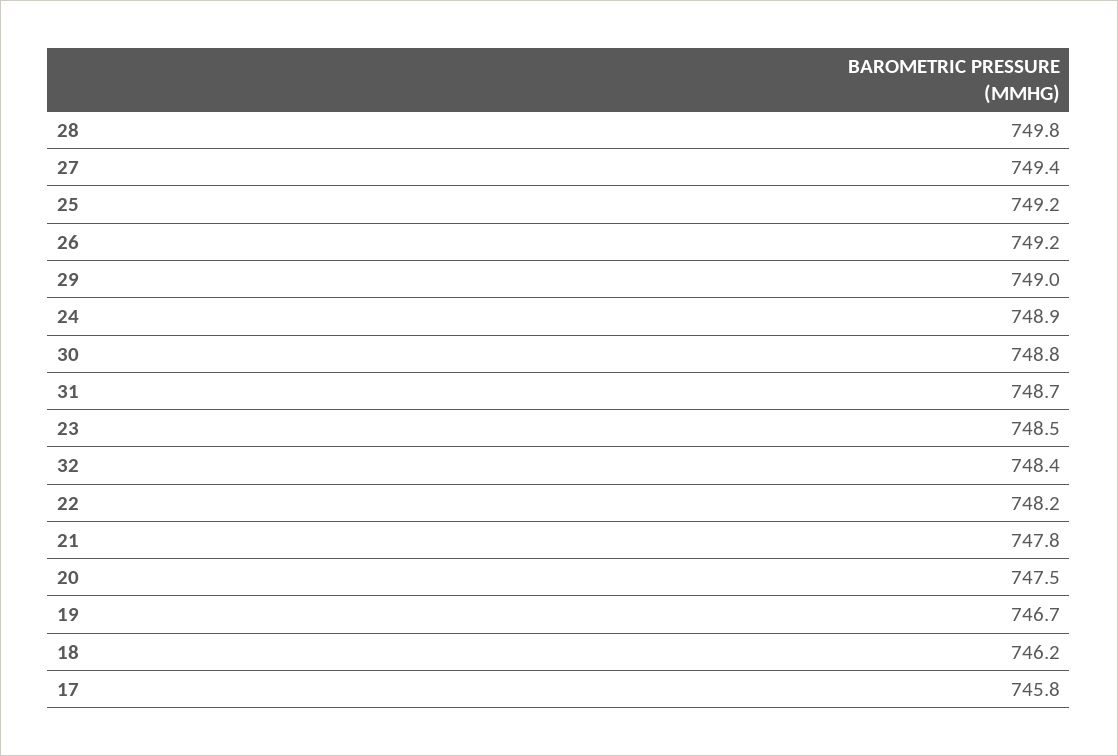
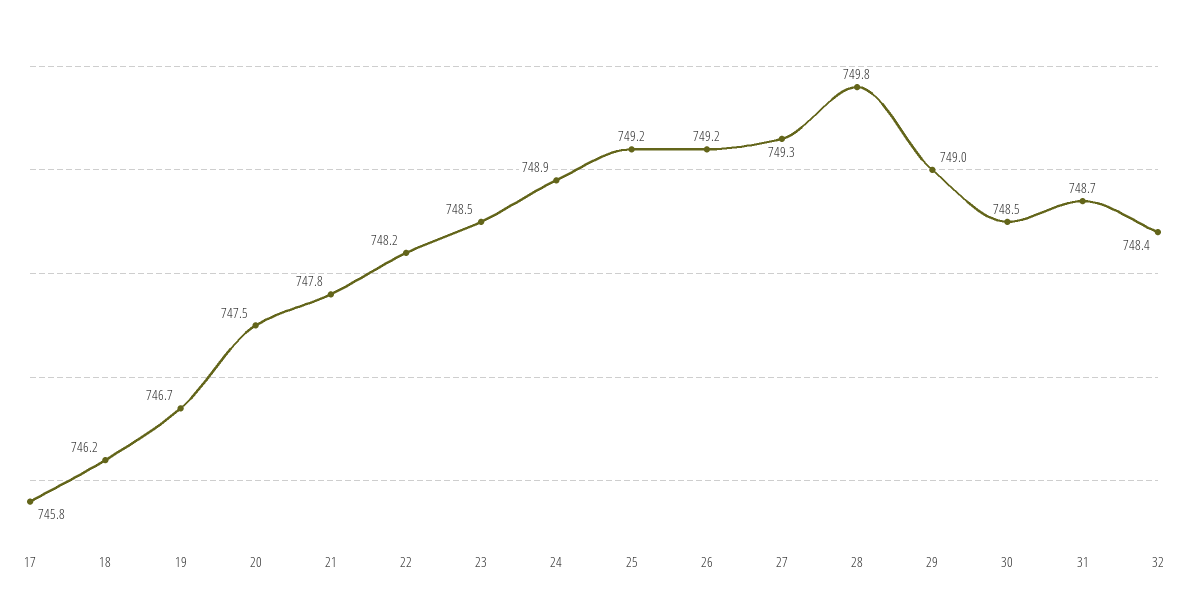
  {
    "28": 749.8,
-   "27": 749.4,
+   "27": 749.3,
    "25": 749.2,
    "26": 749.2,
    "29": 749,
    "24": 748.9,
-   "30": 748.8,
+   "30": 748.5,
    "31": 748.7,
    "23": 748.5,
    "32": 748.4,
    "22": 748.2,
    "21": 747.8,
    "20": 747.5,
    "19": 746.7,
    "18": 746.2,
    "17": 745.8
  }

